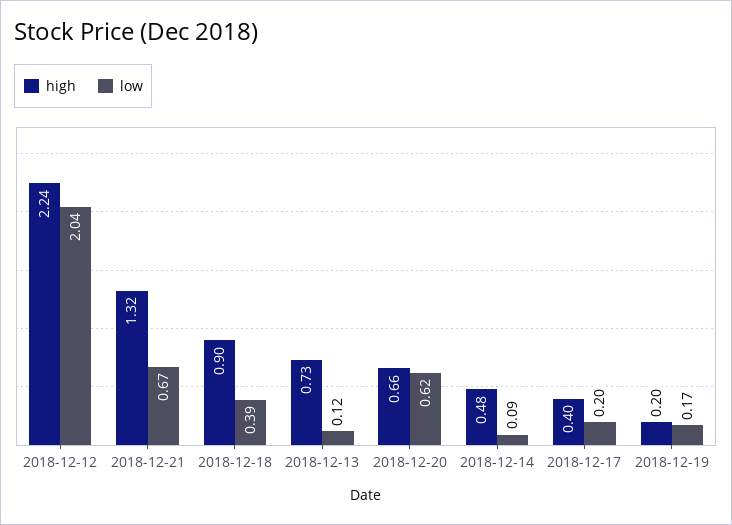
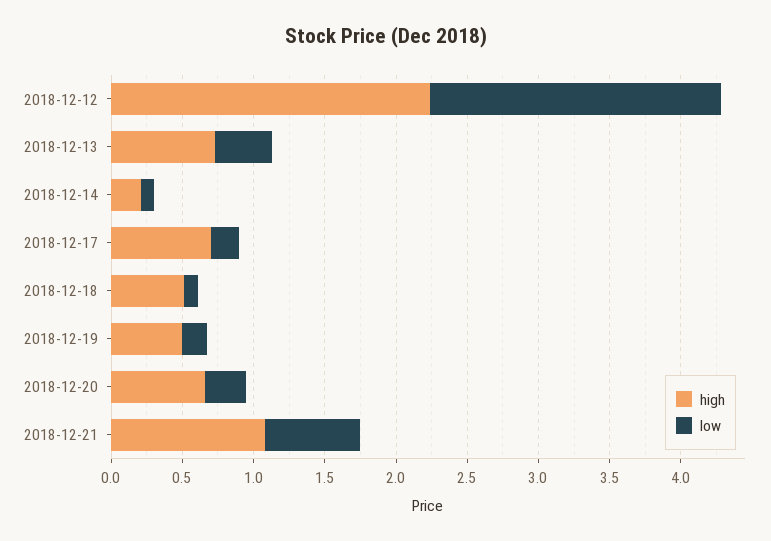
  {
    "high": {
      "2018-12-12": 2.24,
-     "2018-12-21": 1.32,
+     "2018-12-21": 1.1,
-     "2018-12-18": 0.9,
+     "2018-12-18": 0.5,
      "2018-12-13": 0.73,
      "2018-12-20": 0.66,
-     "2018-12-14": 0.48,
+     "2018-12-14": 0.2,
-     "2018-12-17": 0.4,
+     "2018-12-17": 0.7,
-     "2018-12-19": 0.2
+     "2018-12-19": 0.5
    },
    "low": {
      "2018-12-12": 2.04,
      "2018-12-21": 0.67,
-     "2018-12-18": 0.39,
+     "2018-12-18": 0.1,
-     "2018-12-13": 0.12,
+     "2018-12-13": 0.4,
-     "2018-12-20": 0.62,
+     "2018-12-20": 0.3,
      "2018-12-14": 0.09,
      "2018-12-17": 0.2,
      "2018-12-19": 0.17
    }
  }

